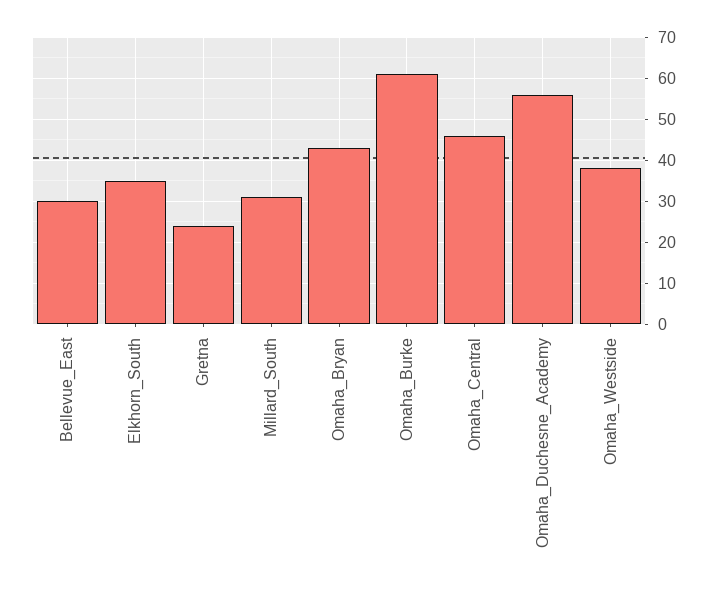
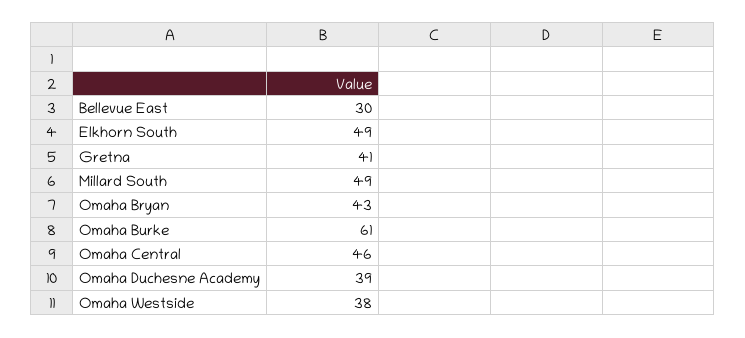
  {
    "Bellevue_East": 30,
-   "Elkhorn_South": 35,
+   "Elkhorn_South": 49,
-   "Gretna": 25,
+   "Gretna": 41,
-   "Millard_South": 30,
+   "Millard_South": 49,
    "Omaha_Bryan": 43,
    "Omaha_Burke": 61,
    "Omaha_Central": 46,
-   "Omaha_Duchesne_Academy": 55,
+   "Omaha_Duchesne_Academy": 39,
    "Omaha_Westside": 38
  }

